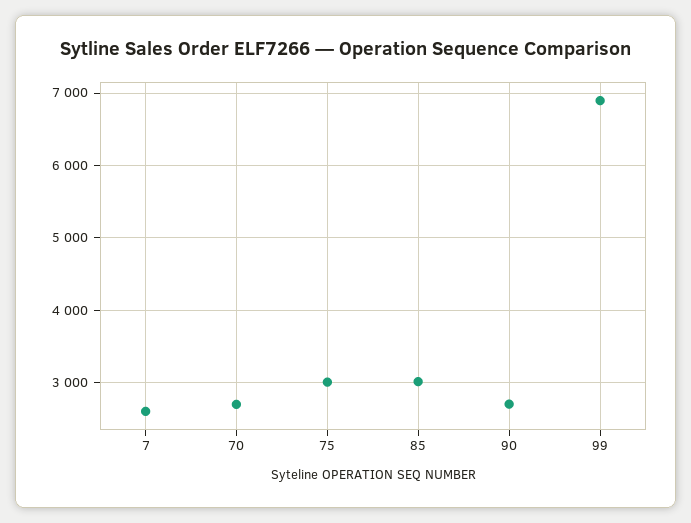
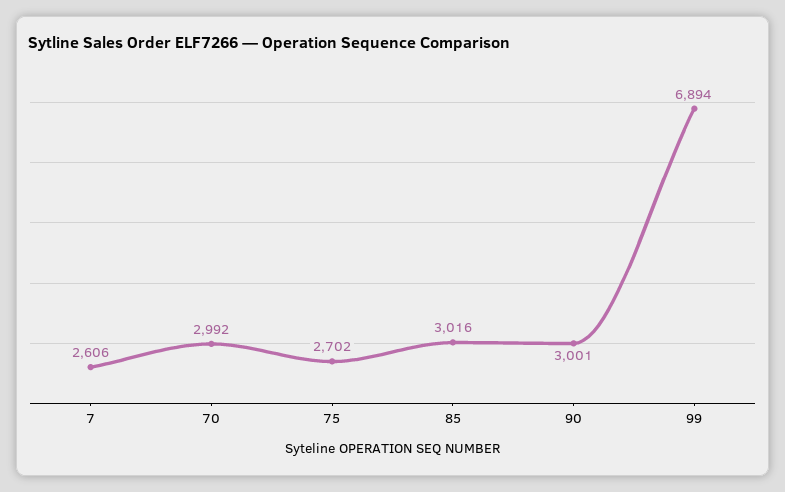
  {
    "7": 2606,
-   "70": 2700,
+   "70": 2992,
-   "75": 3000,
+   "75": 2702,
    "85": 3016,
-   "90": 2700,
+   "90": 3001,
    "99": 6894
  }

